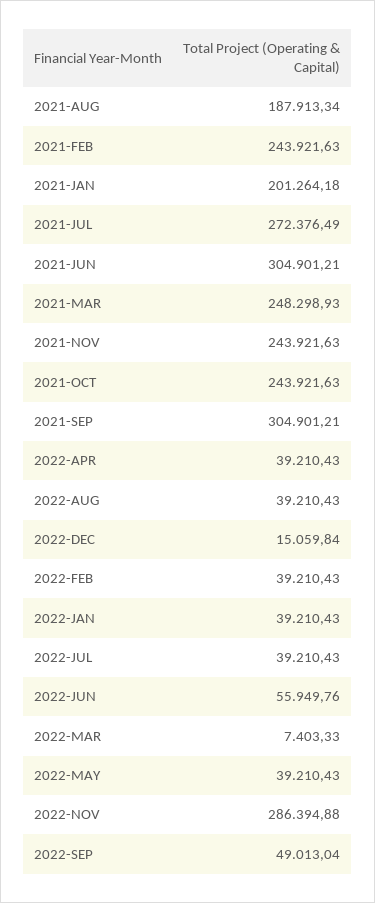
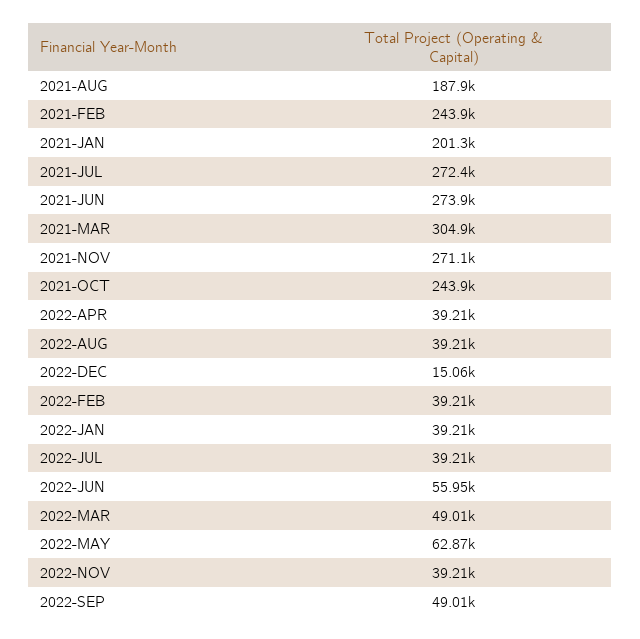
  {
    "2021-AUG": 187913.34,
    "2021-FEB": 243921.63,
    "2021-JAN": 201264.18,
    "2021-JUL": 272376.49,
-   "2021-JUN": 304901.21,
+   "2021-JUN": 273900,
-   "2021-MAR": 248298.93,
+   "2021-MAR": 304900,
-   "2021-NOV": 243921.63,
+   "2021-NOV": 271100,
    "2021-OCT": 243921.63,
-   "2021-SEP": 304901.21,
    "2022-APR": 39210.43,
    "2022-AUG": 39210.43,
    "2022-DEC": 15059.84,
    "2022-FEB": 39210.43,
    "2022-JAN": 39210.43,
    "2022-JUL": 39210.43,
    "2022-JUN": 55949.76,
-   "2022-MAR": 7403.33,
+   "2022-MAR": 49010,
-   "2022-MAY": 39210.43,
+   "2022-MAY": 62870,
-   "2022-NOV": 286394.88,
+   "2022-NOV": 39210,
    "2022-SEP": 49013.04
  }

